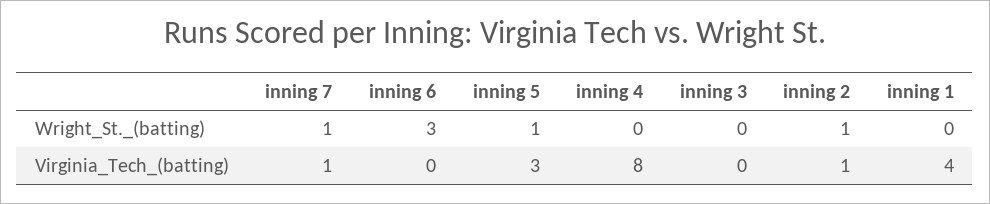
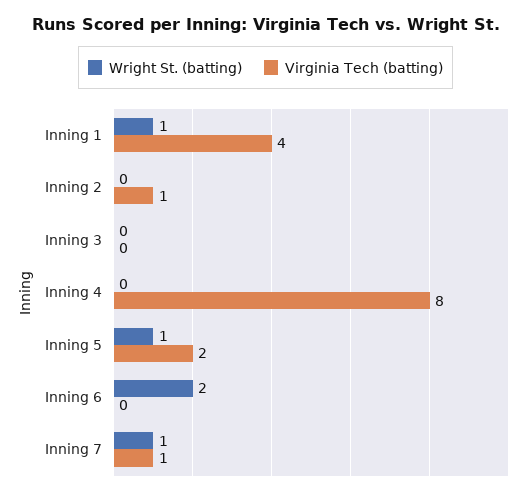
  {
    "Wright_St._(batting)": {
      "inning 7": 1,
-     "inning 6": 3,
+     "inning 6": 2,
      "inning 5": 1,
      "inning 4": 0,
      "inning 3": 0,
-     "inning 2": 1,
+     "inning 2": 0,
-     "inning 1": 0
+     "inning 1": 1
    },
    "Virginia_Tech_(batting)": {
      "inning 7": 1,
      "inning 6": 0,
-     "inning 5": 3,
+     "inning 5": 2,
      "inning 4": 8,
      "inning 3": 0,
      "inning 2": 1,
      "inning 1": 4
    }
  }

